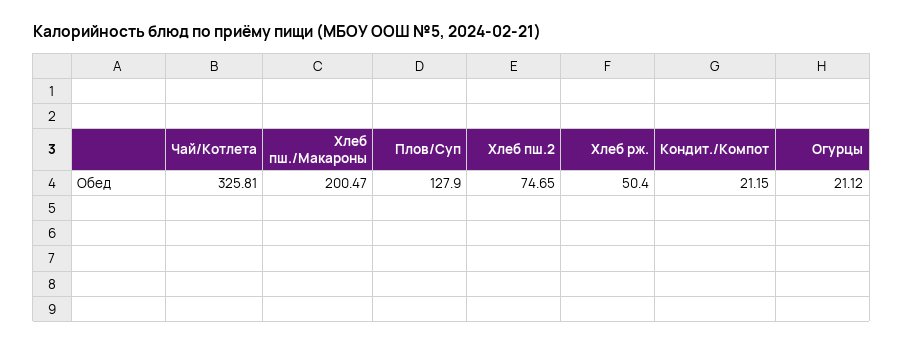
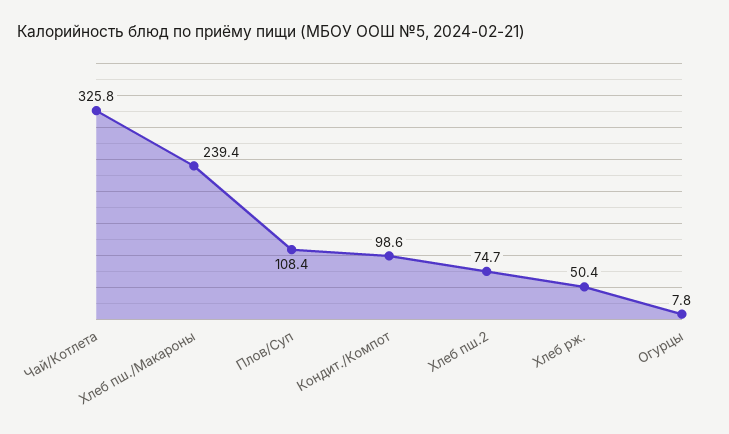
  {
    "Чай/Котлета": 325.81,
-   "Хлеб пш./Макароны": 200.47,
+   "Хлеб пш./Макароны": 239.4,
-   "Плов/Суп": 127.9,
+   "Плов/Суп": 108.4,
    "Хлеб пш.2": 74.65,
    "Хлеб рж.": 50.4,
-   "Кондит./Компот": 21.15,
+   "Кондит./Компот": 98.6,
-   "Огурцы": 21.12
+   "Огурцы": 7.8
  }

